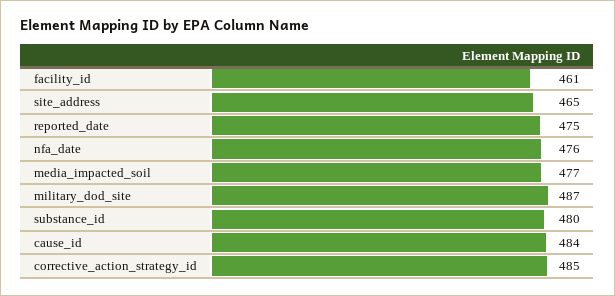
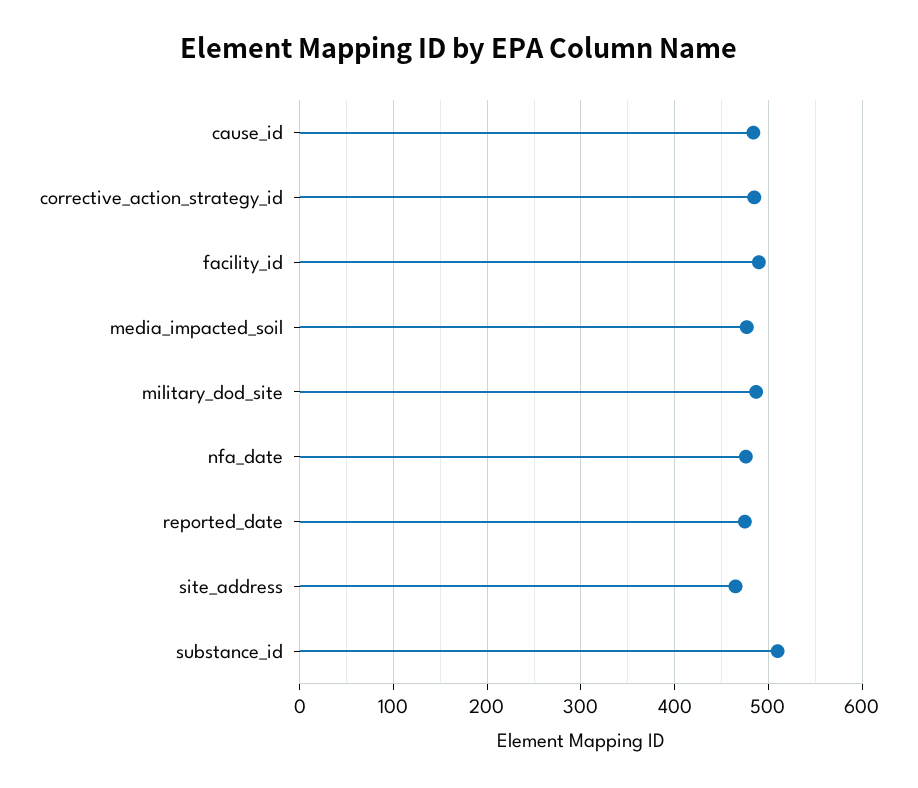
  {
-   "facility_id": 461,
+   "facility_id": 490,
    "site_address": 465,
    "reported_date": 475,
    "nfa_date": 476,
    "media_impacted_soil": 477,
    "military_dod_site": 487,
-   "substance_id": 480,
+   "substance_id": 510,
    "cause_id": 484,
    "corrective_action_strategy_id": 485
  }

